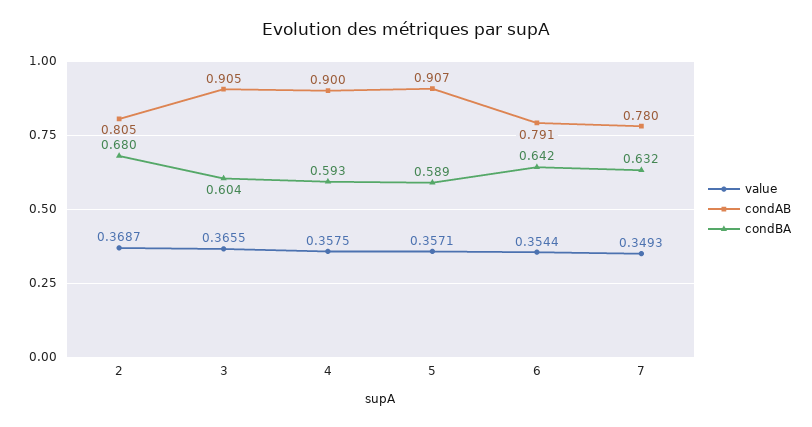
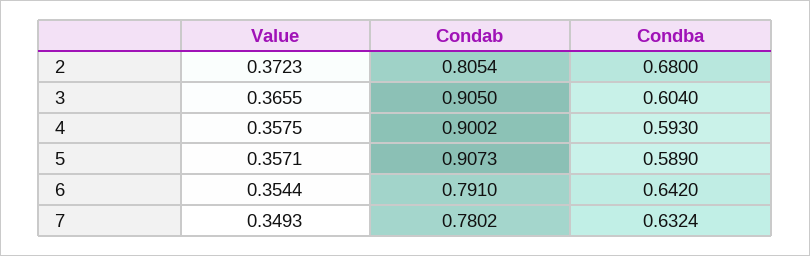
  {
    "value": {
-     "2": 0.3687,
+     "2": 0.3723,
      "3": 0.3655,
      "4": 0.3575,
      "5": 0.3571,
      "6": 0.3544,
      "7": 0.3493
    },
    "condAB": {
      "2": 0.8054,
      "3": 0.905,
      "4": 0.9002,
      "5": 0.9073,
      "6": 0.791,
      "7": 0.7802
    },
    "condBA": {
      "2": 0.68,
      "3": 0.604,
      "4": 0.593,
      "5": 0.589,
      "6": 0.642,
      "7": 0.6324
    }
  }

